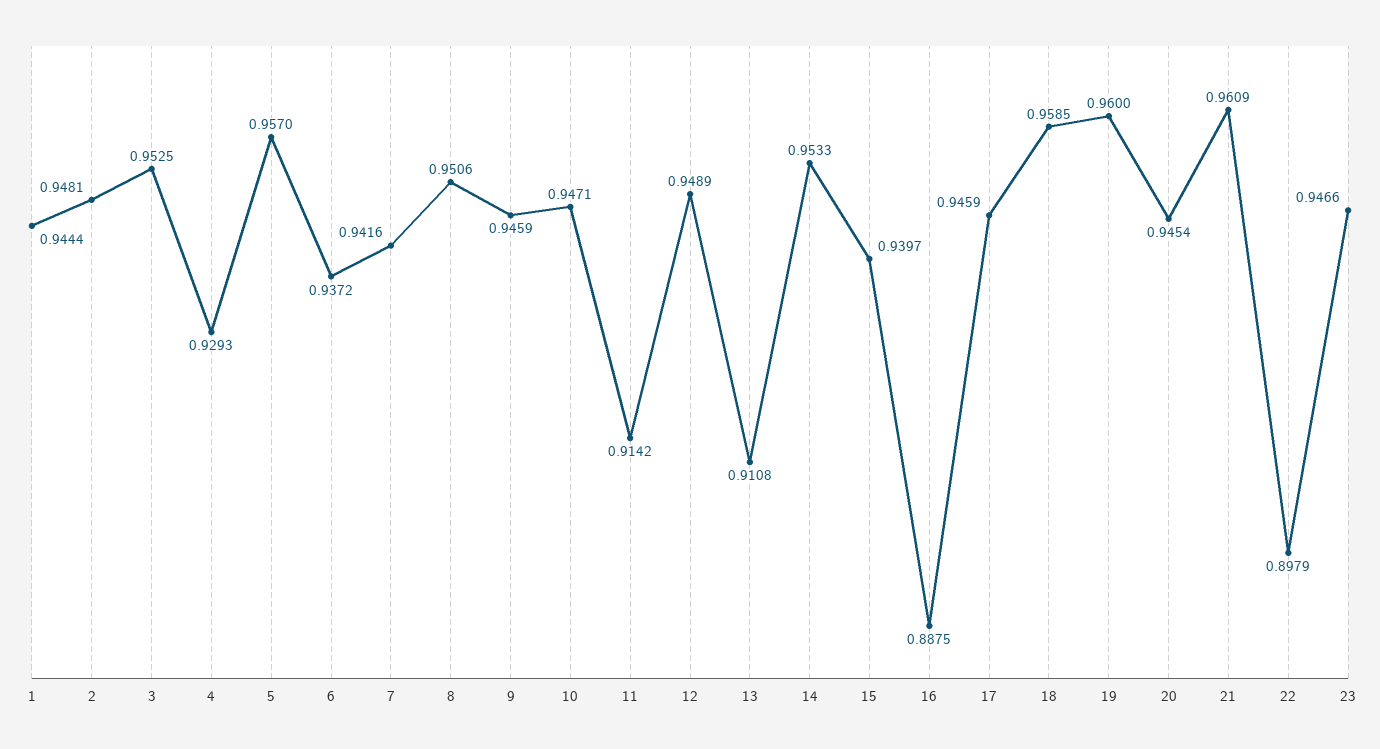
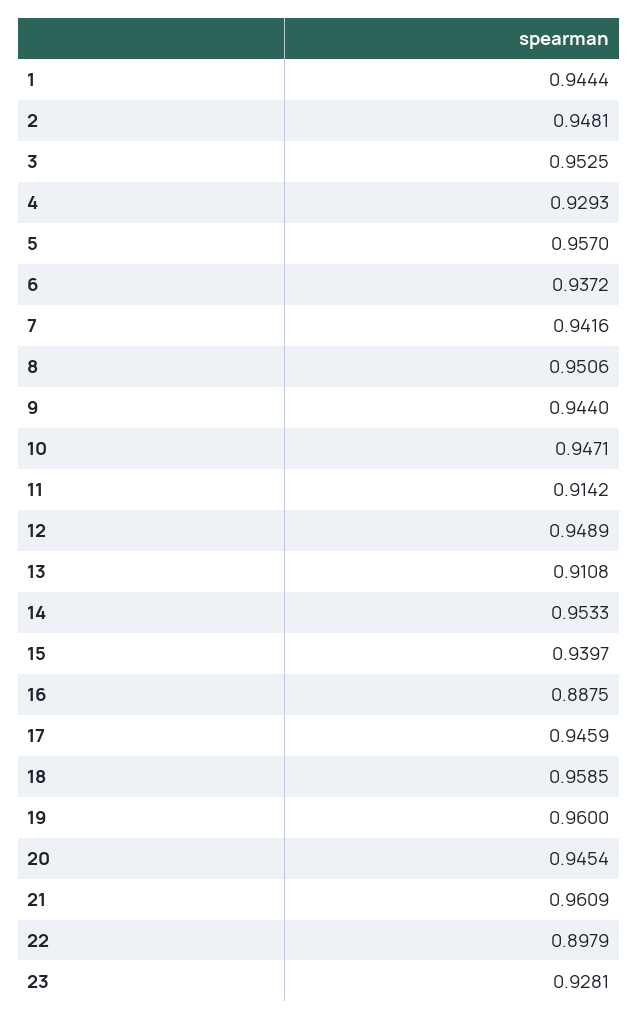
  {
    "1": 0.9444,
    "2": 0.9481,
    "3": 0.9525,
    "4": 0.9293,
    "5": 0.957,
    "6": 0.9372,
    "7": 0.9416,
    "8": 0.9506,
-   "9": 0.9459,
+   "9": 0.944,
    "10": 0.9471,
    "11": 0.9142,
    "12": 0.9489,
    "13": 0.9108,
    "14": 0.9533,
    "15": 0.9397,
    "16": 0.8875,
    "17": 0.9459,
    "18": 0.9585,
    "19": 0.96,
    "20": 0.9454,
    "21": 0.9609,
    "22": 0.8979,
-   "23": 0.9466
+   "23": 0.9281
  }

